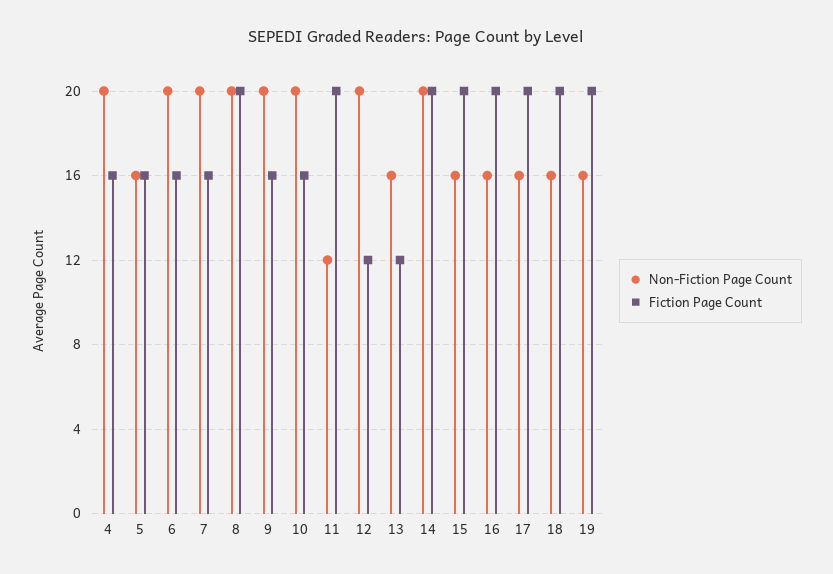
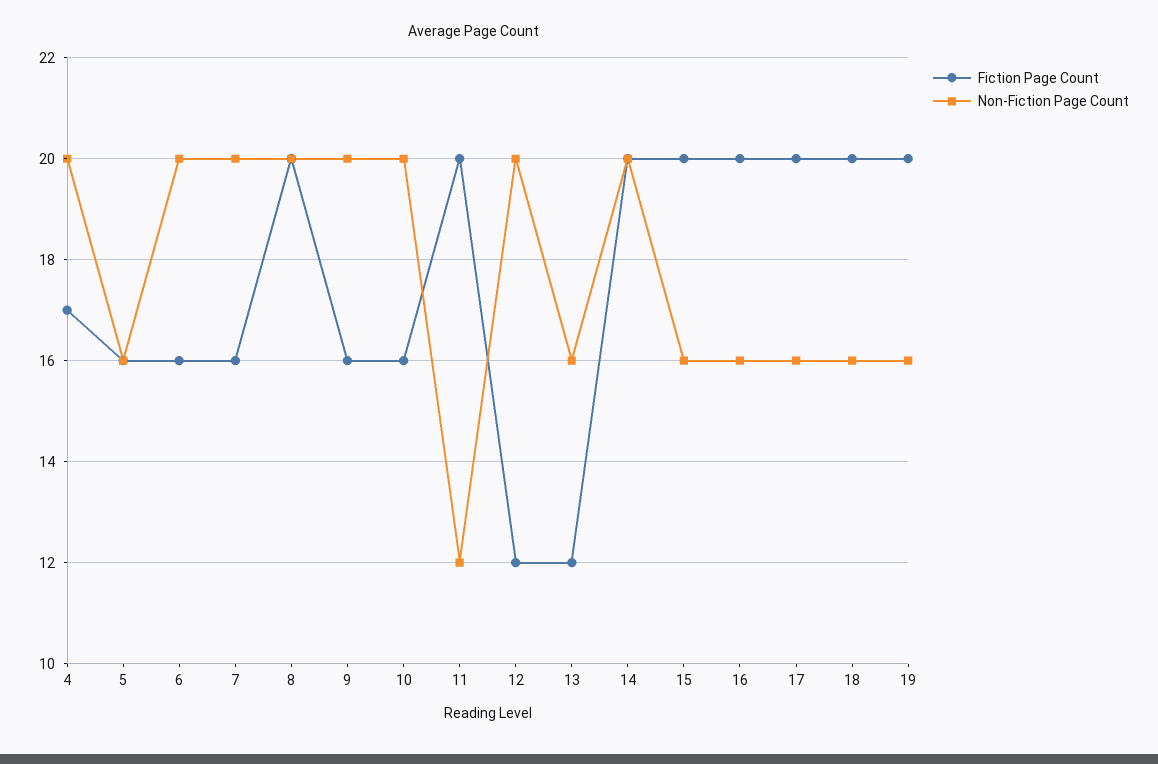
  {
    "Non-Fiction Page Count": {
      "4": 20,
      "5": 16,
      "6": 20,
      "7": 20,
      "8": 20,
      "9": 20,
      "10": 20,
      "11": 12,
      "12": 20,
      "13": 16,
      "14": 20,
      "15": 16,
      "16": 16,
      "17": 16,
      "18": 16,
      "19": 16
    },
    "Fiction Page Count": {
-     "4": 16,
+     "4": 17,
      "5": 16,
      "6": 16,
      "7": 16,
      "8": 20,
      "9": 16,
      "10": 16,
      "11": 20,
      "12": 12,
      "13": 12,
      "14": 20,
      "15": 20,
      "16": 20,
      "17": 20,
      "18": 20,
      "19": 20
    }
  }

